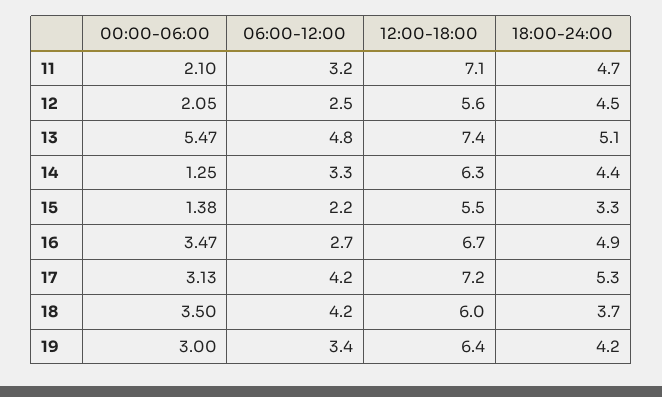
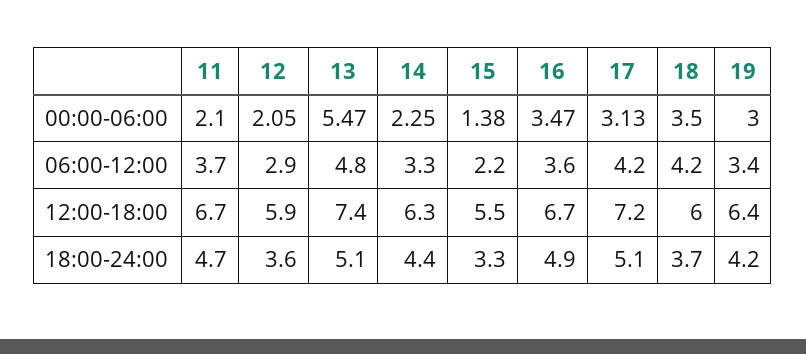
  {
    "00:00-06:00": {
      "11": 2.1,
      "12": 2.05,
      "13": 5.47,
-     "14": 1.25,
+     "14": 2.25,
      "15": 1.38,
      "16": 3.47,
      "17": 3.13,
      "18": 3.5,
      "19": 3
    },
    "06:00-12:00": {
-     "11": 3.2,
+     "11": 3.7,
-     "12": 2.5,
+     "12": 2.9,
      "13": 4.8,
      "14": 3.3,
      "15": 2.2,
-     "16": 2.7,
+     "16": 3.6,
      "17": 4.2,
      "18": 4.2,
      "19": 3.4
    },
    "12:00-18:00": {
-     "11": 7.1,
+     "11": 6.7,
-     "12": 5.6,
+     "12": 5.9,
      "13": 7.4,
      "14": 6.3,
      "15": 5.5,
      "16": 6.7,
      "17": 7.2,
      "18": 6,
      "19": 6.4
    },
    "18:00-24:00": {
      "11": 4.7,
-     "12": 4.5,
+     "12": 3.6,
      "13": 5.1,
      "14": 4.4,
      "15": 3.3,
      "16": 4.9,
-     "17": 5.3,
+     "17": 5.1,
      "18": 3.7,
      "19": 4.2
    }
  }

